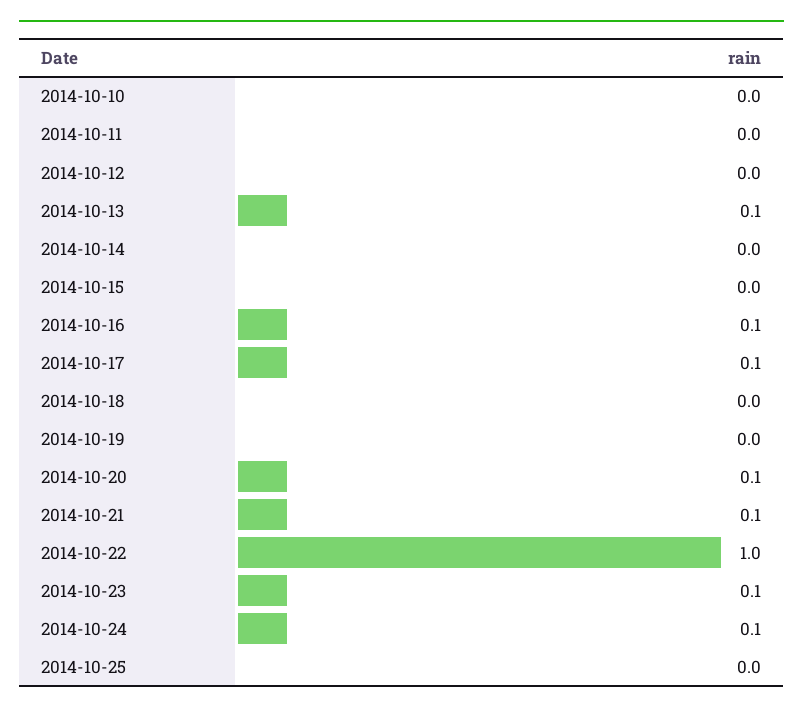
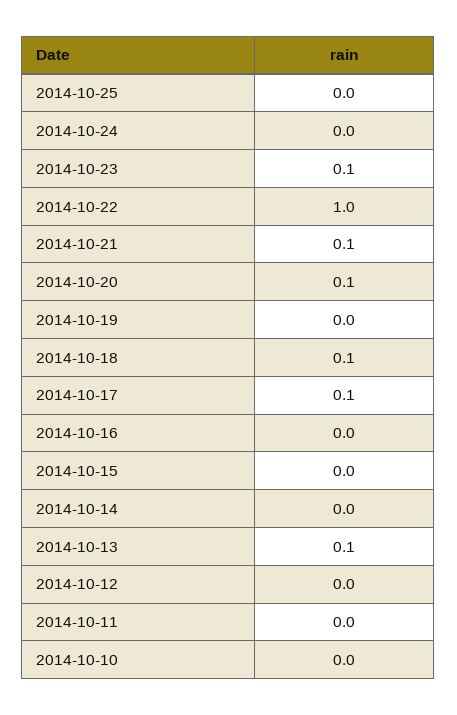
  {
    "2014-10-10": 0,
    "2014-10-11": 0,
    "2014-10-12": 0,
    "2014-10-13": 0.1,
    "2014-10-14": 0,
    "2014-10-15": 0,
-   "2014-10-16": 0.1,
+   "2014-10-16": 0,
    "2014-10-17": 0.1,
-   "2014-10-18": 0,
+   "2014-10-18": 0.1,
    "2014-10-19": 0,
    "2014-10-20": 0.1,
    "2014-10-21": 0.1,
    "2014-10-22": 1,
    "2014-10-23": 0.1,
-   "2014-10-24": 0.1,
+   "2014-10-24": 0,
    "2014-10-25": 0
  }

